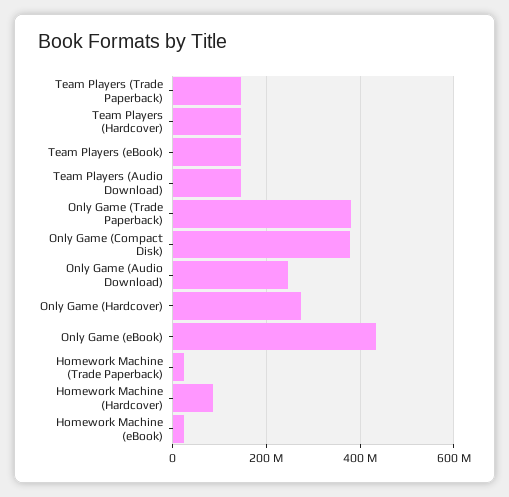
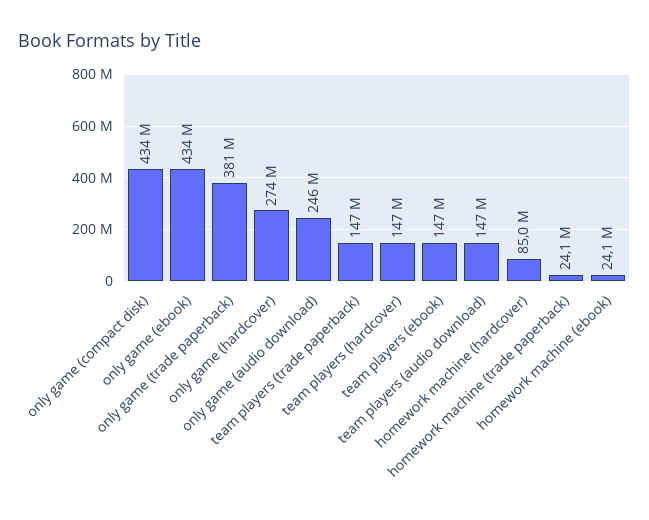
  {
    "Team Players (Trade Paperback)": 147000000,
    "Team Players (Hardcover)": 147000000,
    "Team Players (eBook)": 147000000,
    "Team Players (Audio Download)": 147000000,
    "Only Game (Trade Paperback)": 381000000,
-   "Only Game (Compact Disk)": 380000000,
+   "Only Game (Compact Disk)": 434000000,
    "Only Game (Audio Download)": 246000000,
    "Only Game (Hardcover)": 274000000,
    "Only Game (eBook)": 434000000,
    "Homework Machine (Trade Paperback)": 24100000,
    "Homework Machine (Hardcover)": 85000000,
    "Homework Machine (eBook)": 24100000
  }

